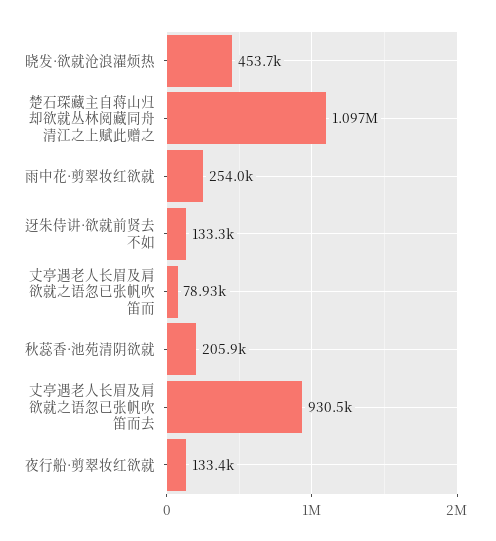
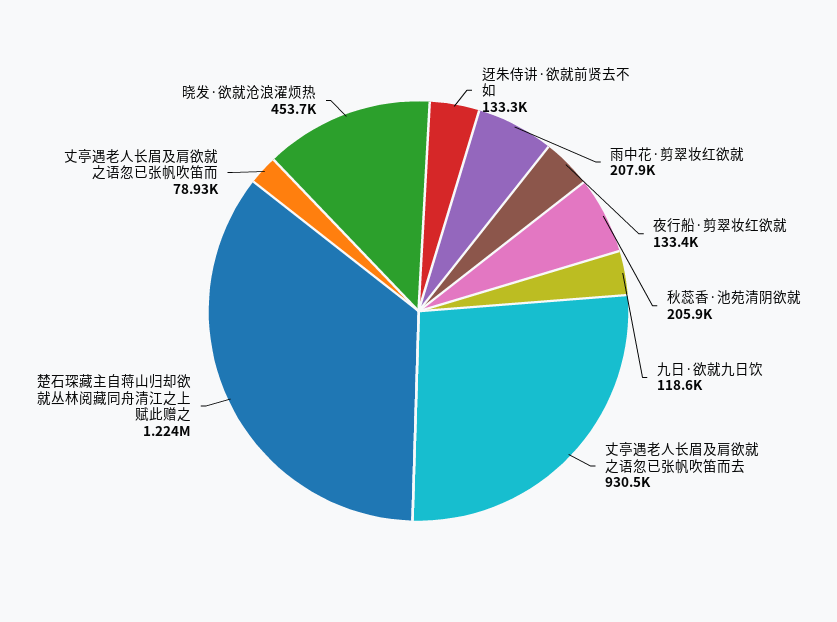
  {
    "晓发·欲就沧浪濯烦热": 453700,
-   "楚石琛藏主自蒋山归却欲就丛林阅藏同舟清江之上赋此赠之": 1097000,
+   "楚石琛藏主自蒋山归却欲就丛林阅藏同舟清江之上赋此赠之": 1224000,
-   "雨中花·剪翠妆红欲就": 254000,
+   "雨中花·剪翠妆红欲就": 207900,
    "迓朱侍讲·欲就前贤去不如": 133300,
    "丈亭遇老人长眉及肩欲就之语忽已张帆吹笛而": 78930,
    "秋蕊香·池苑清阴欲就": 205900,
    "丈亭遇老人长眉及肩欲就之语忽已张帆吹笛而去": 930500,
-   "夜行船·剪翠妆红欲就": 133400
+   "夜行船·剪翠妆红欲就": 133400,
+   "九日·欲就九日饮": 118600
  }

